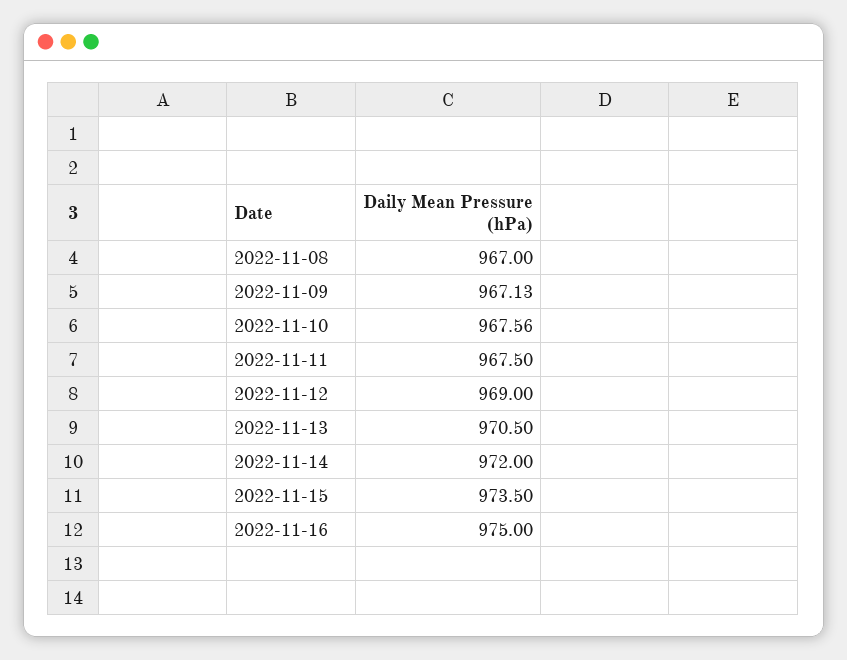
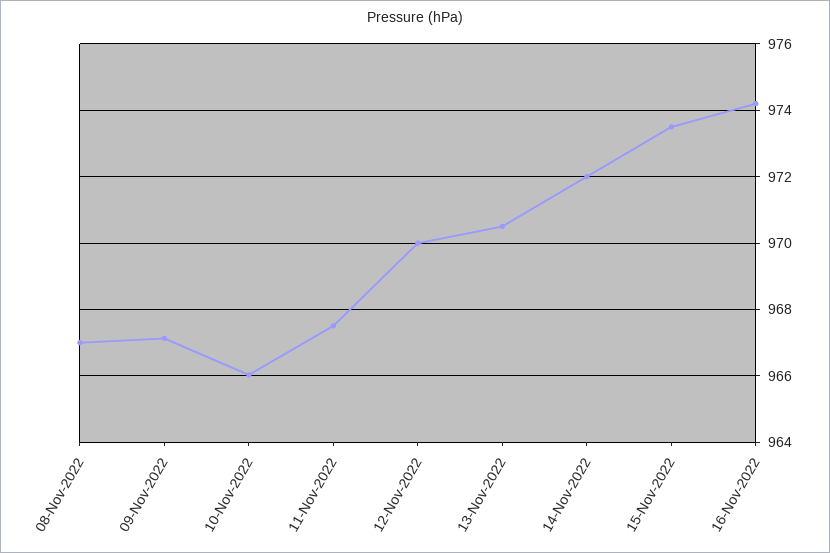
  {
    "2022-11-08": 967,
    "2022-11-09": 967.13,
-   "2022-11-10": 967.56,
+   "2022-11-10": 966,
    "2022-11-11": 967.5,
-   "2022-11-12": 969,
+   "2022-11-12": 970,
    "2022-11-13": 970.5,
    "2022-11-14": 972,
    "2022-11-15": 973.5,
-   "2022-11-16": 975
+   "2022-11-16": 974.2
  }

